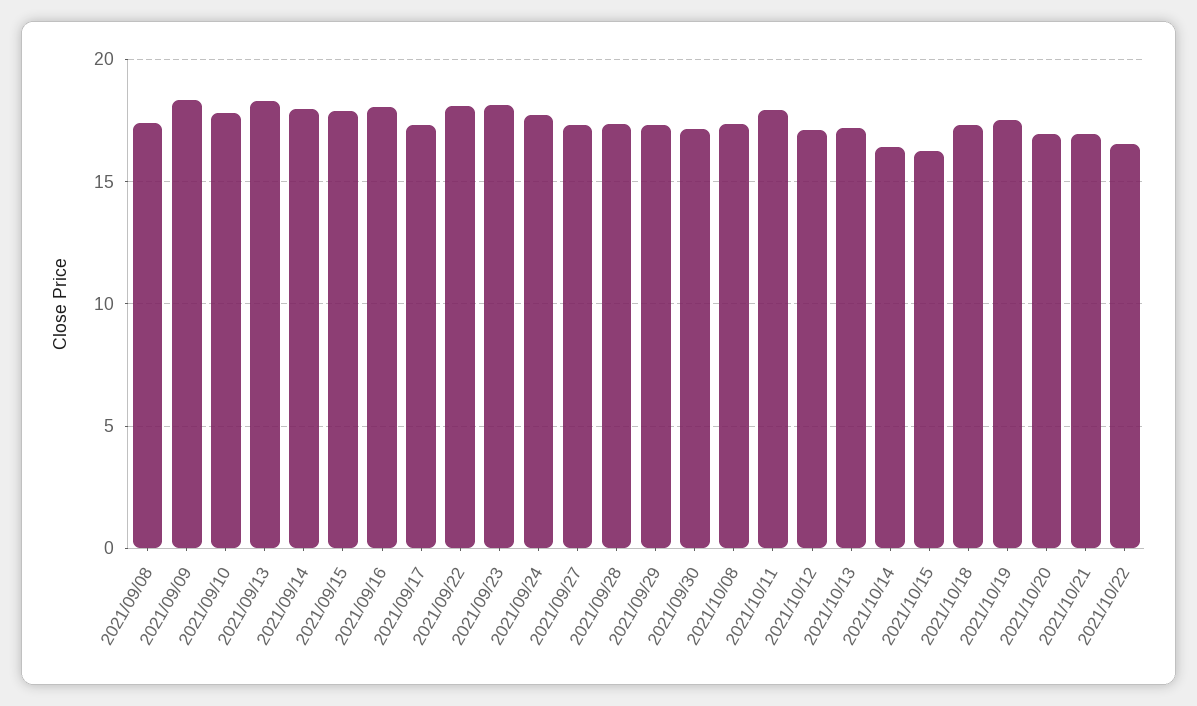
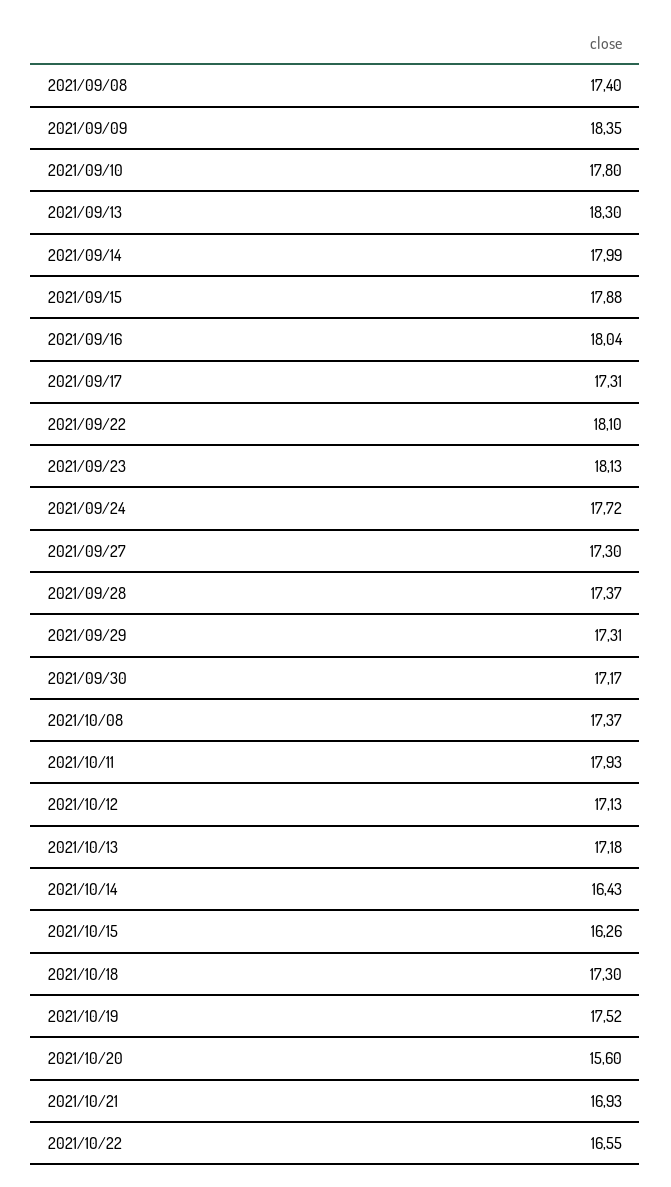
  {
    "2021/09/08": 17.4,
    "2021/09/09": 18.35,
    "2021/09/10": 17.8,
    "2021/09/13": 18.3,
    "2021/09/14": 17.99,
    "2021/09/15": 17.88,
    "2021/09/16": 18.04,
    "2021/09/17": 17.31,
    "2021/09/22": 18.1,
    "2021/09/23": 18.13,
    "2021/09/24": 17.72,
    "2021/09/27": 17.3,
    "2021/09/28": 17.37,
    "2021/09/29": 17.31,
    "2021/09/30": 17.17,
    "2021/10/08": 17.37,
    "2021/10/11": 17.93,
    "2021/10/12": 17.13,
    "2021/10/13": 17.18,
    "2021/10/14": 16.43,
    "2021/10/15": 16.26,
    "2021/10/18": 17.3,
    "2021/10/19": 17.52,
-   "2021/10/20": 17,
+   "2021/10/20": 15.6,
    "2021/10/21": 16.93,
    "2021/10/22": 16.55
  }

